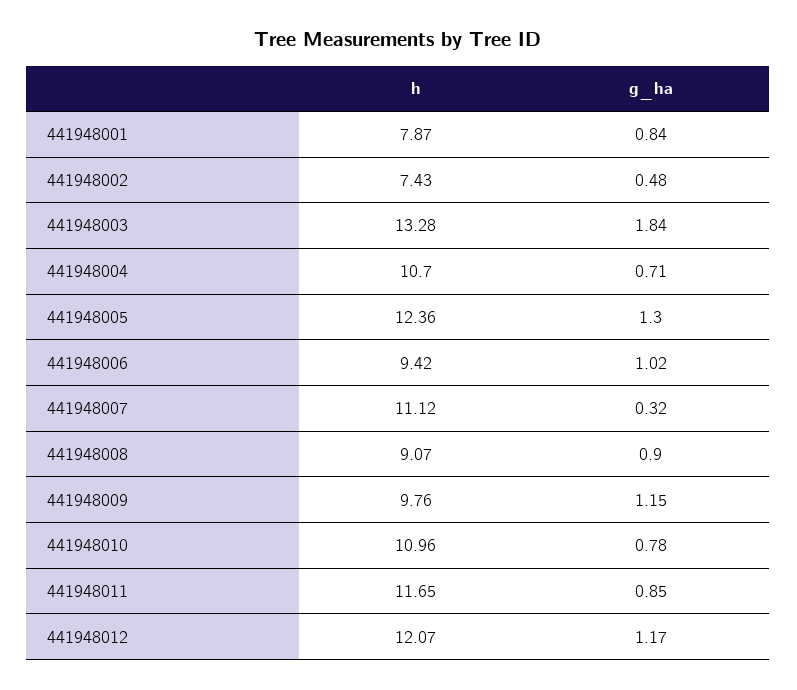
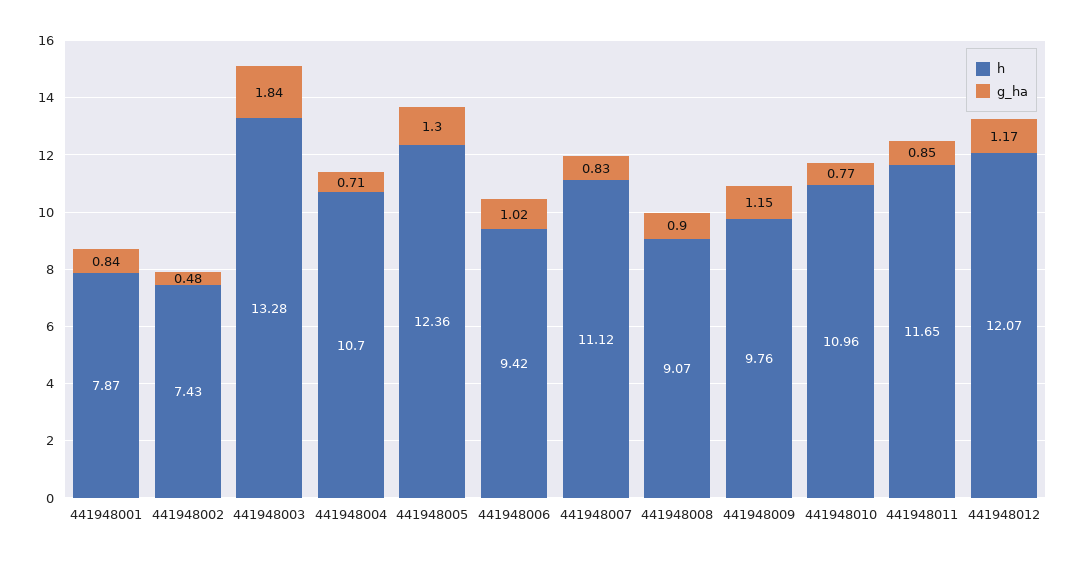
  {
    "h": {
      "441948001": 7.87,
      "441948002": 7.43,
      "441948003": 13.28,
      "441948004": 10.7,
      "441948005": 12.36,
      "441948006": 9.42,
      "441948007": 11.12,
      "441948008": 9.07,
      "441948009": 9.76,
      "441948010": 10.96,
      "441948011": 11.65,
      "441948012": 12.07
    },
    "g_ha": {
      "441948001": 0.84,
      "441948002": 0.48,
      "441948003": 1.84,
      "441948004": 0.71,
      "441948005": 1.3,
      "441948006": 1.02,
-     "441948007": 0.32,
+     "441948007": 0.83,
      "441948008": 0.9,
      "441948009": 1.15,
-     "441948010": 0.78,
+     "441948010": 0.77,
      "441948011": 0.85,
      "441948012": 1.17
    }
  }

